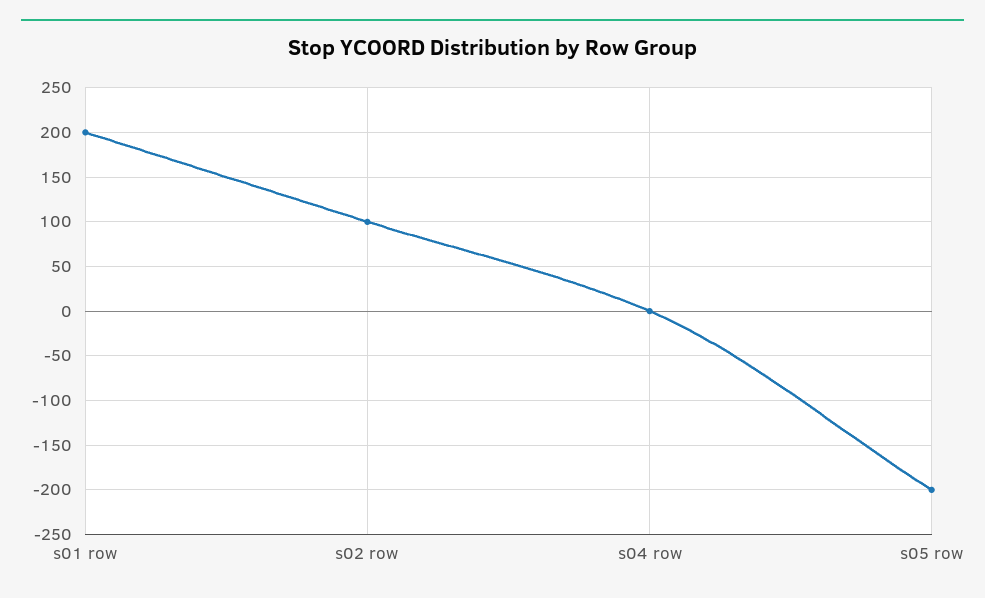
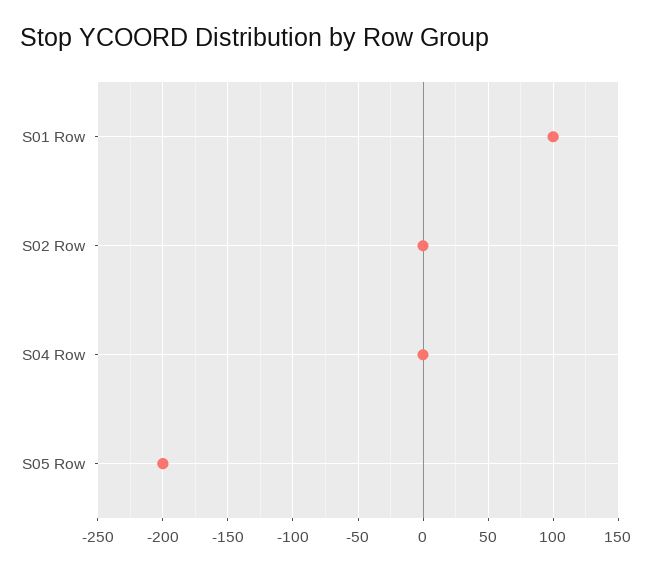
  {
-   "s01 row": 200,
+   "s01 row": 100,
-   "s02 row": 100,
+   "s02 row": 0,
    "s04 row": 0,
    "s05 row": -200
  }

